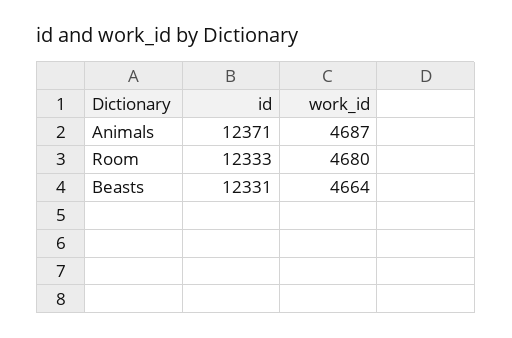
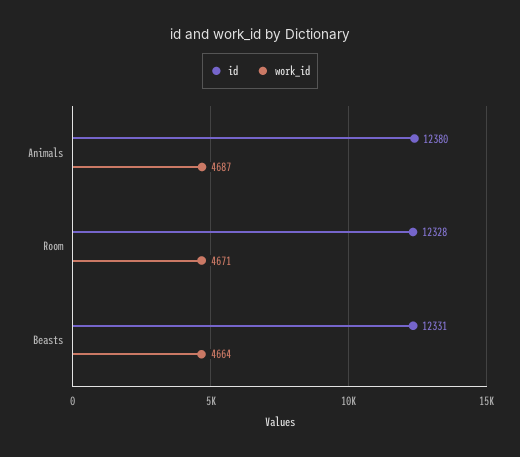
  {
    "id": {
-     "Animals": 12371,
+     "Animals": 12380,
-     "Room": 12333,
+     "Room": 12328,
      "Beasts": 12331
    },
    "work_id": {
      "Animals": 4687,
-     "Room": 4680,
+     "Room": 4671,
      "Beasts": 4664
    }
  }

